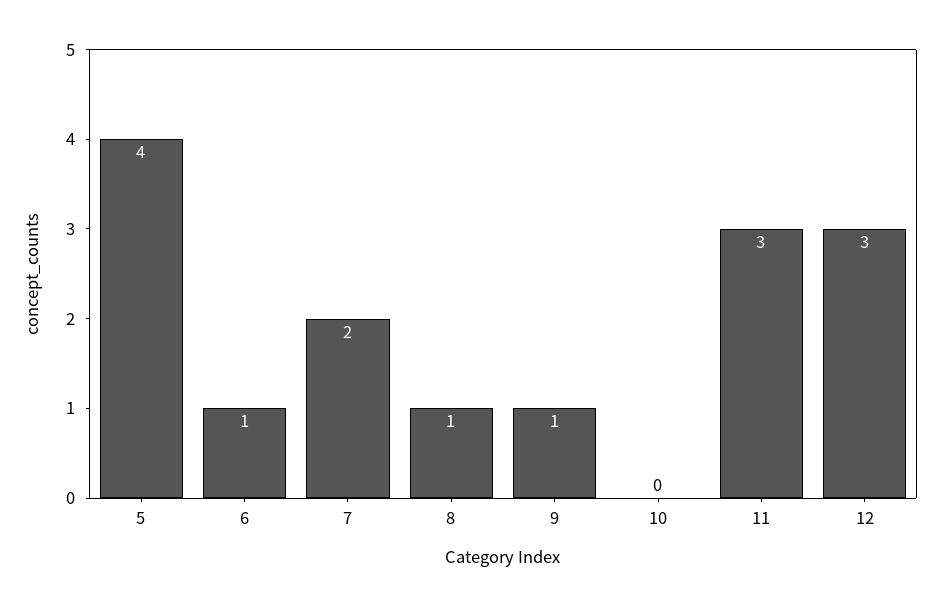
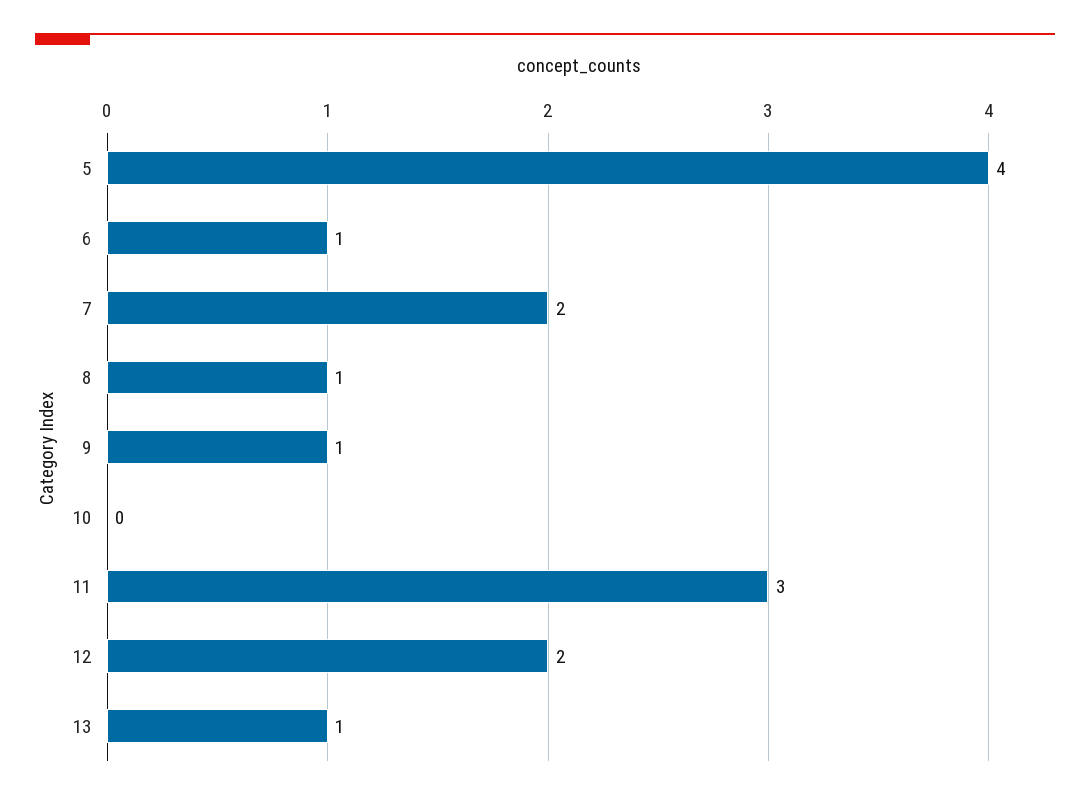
  {
    "5": 4,
    "6": 1,
    "7": 2,
    "8": 1,
    "9": 1,
    "10": 0,
    "11": 3,
-   "12": 3
+   "12": 2,
+   "13": 1
  }

